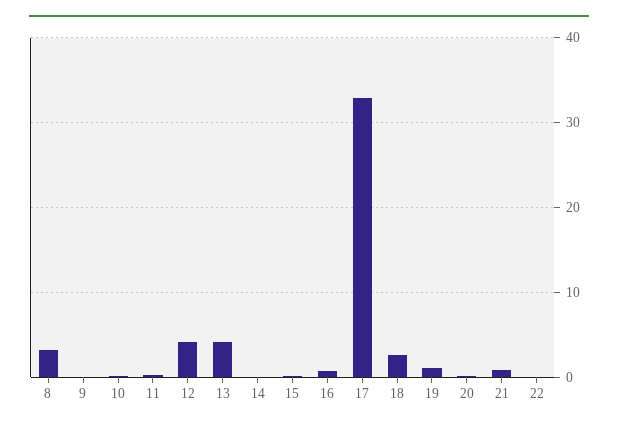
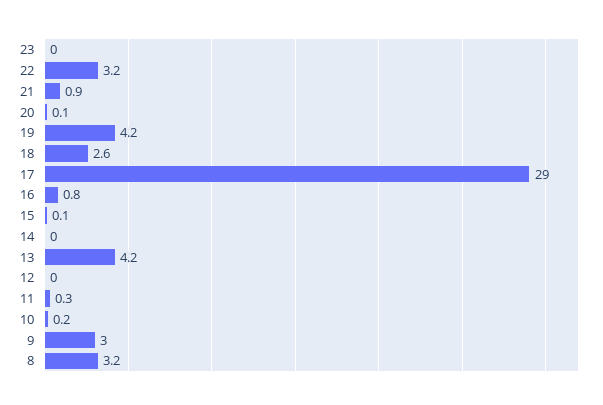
  {
    "8": 3.2,
-   "9": 0,
+   "9": 3,
    "10": 0.2,
    "11": 0.3,
-   "12": 4,
+   "12": 0,
    "13": 4.2,
    "14": 0,
    "15": 0.1,
    "16": 0.8,
-   "17": 33,
+   "17": 29,
    "18": 2.6,
-   "19": 1,
+   "19": 4.2,
    "20": 0.1,
    "21": 0.9,
-   "22": 0
+   "22": 3.2,
+   "23": 0
  }

